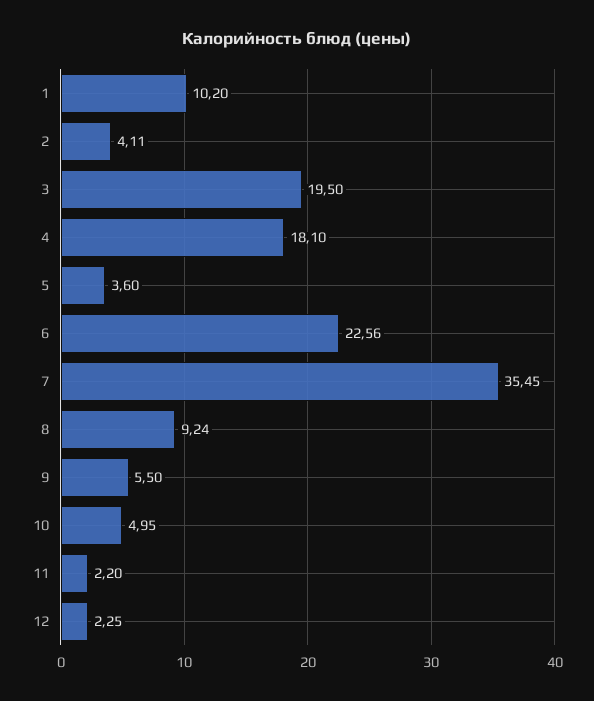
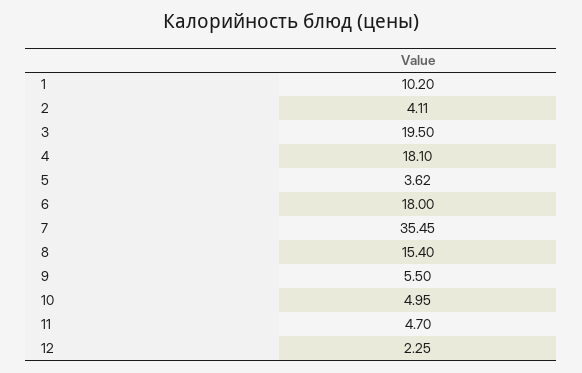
  {
    "1": 10.2,
    "2": 4.11,
    "3": 19.5,
    "4": 18.1,
-   "5": 3.6,
+   "5": 3.62,
-   "6": 22.56,
+   "6": 18,
    "7": 35.45,
-   "8": 9.24,
+   "8": 15.4,
    "9": 5.5,
    "10": 4.95,
-   "11": 2.2,
+   "11": 4.7,
    "12": 2.25
  }

